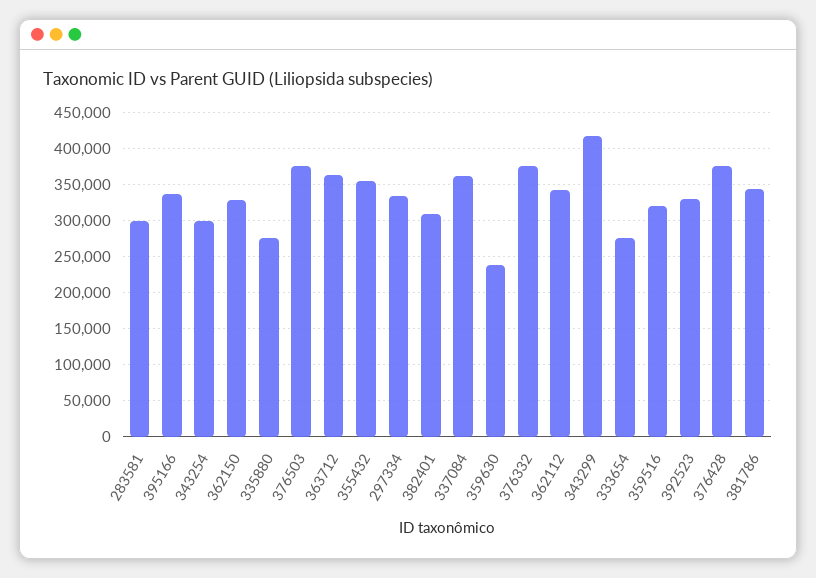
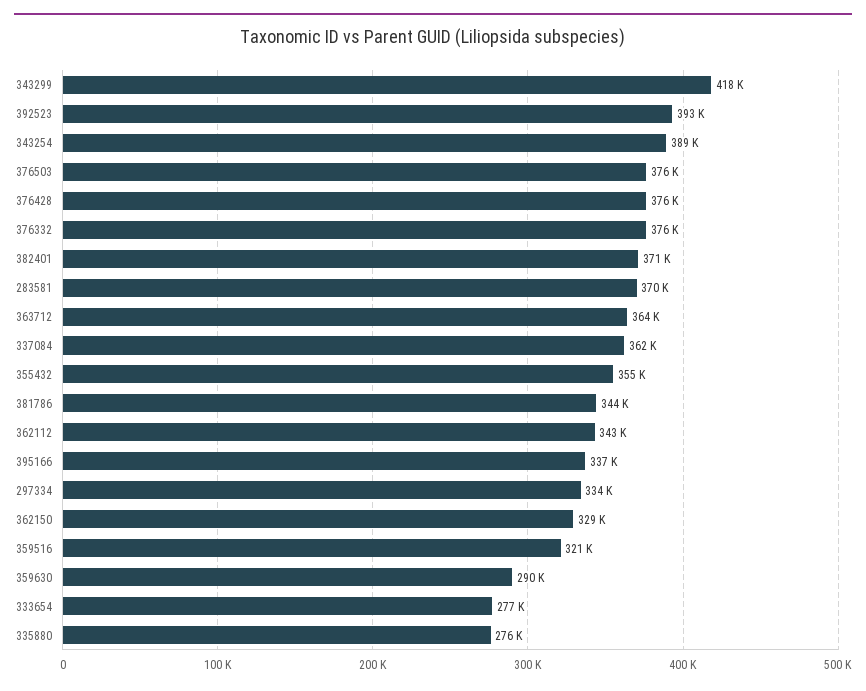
  {
-   "283581": 300000,
+   "283581": 370000,
    "395166": 337000,
-   "343254": 300000,
+   "343254": 389000,
    "362150": 329000,
    "335880": 276000,
    "376503": 376000,
    "363712": 364000,
    "355432": 355000,
    "297334": 334000,
-   "382401": 310000,
+   "382401": 371000,
    "337084": 362000,
-   "359630": 240000,
+   "359630": 290000,
    "376332": 376000,
    "362112": 343000,
    "343299": 418000,
    "333654": 277000,
    "359516": 321000,
-   "392523": 330000,
+   "392523": 393000,
    "376428": 376000,
    "381786": 344000
  }

